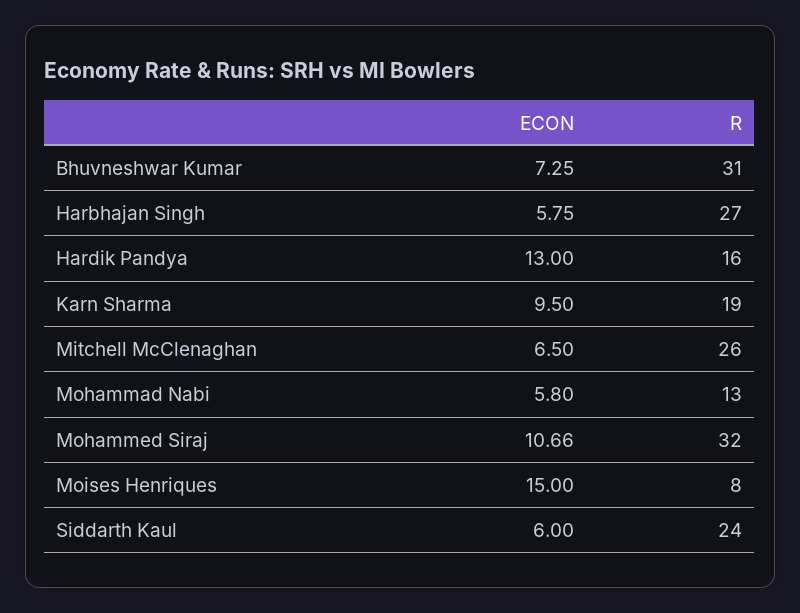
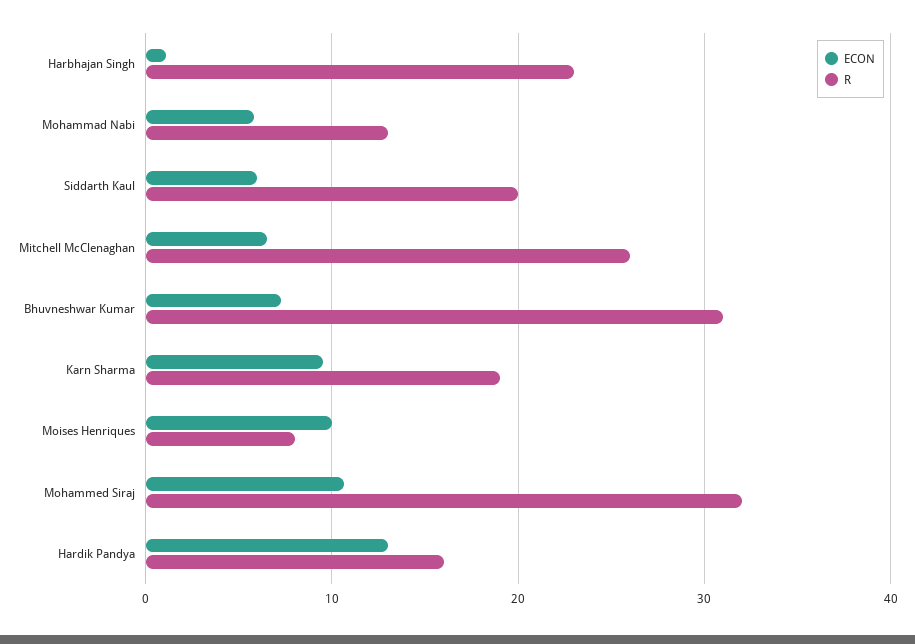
  {
    "ECON": {
      "Bhuvneshwar Kumar": 7.25,
-     "Harbhajan Singh": 5.75,
+     "Harbhajan Singh": 1,
      "Hardik Pandya": 13,
      "Karn Sharma": 9.5,
      "Mitchell McClenaghan": 6.5,
      "Mohammad Nabi": 5.8,
      "Mohammed Siraj": 10.66,
-     "Moises Henriques": 15,
+     "Moises Henriques": 10,
      "Siddarth Kaul": 6
    },
    "R": {
      "Bhuvneshwar Kumar": 31,
-     "Harbhajan Singh": 27,
+     "Harbhajan Singh": 23,
      "Hardik Pandya": 16,
      "Karn Sharma": 19,
      "Mitchell McClenaghan": 26,
      "Mohammad Nabi": 13,
      "Mohammed Siraj": 32,
      "Moises Henriques": 8,
-     "Siddarth Kaul": 24
+     "Siddarth Kaul": 20
    }
  }

